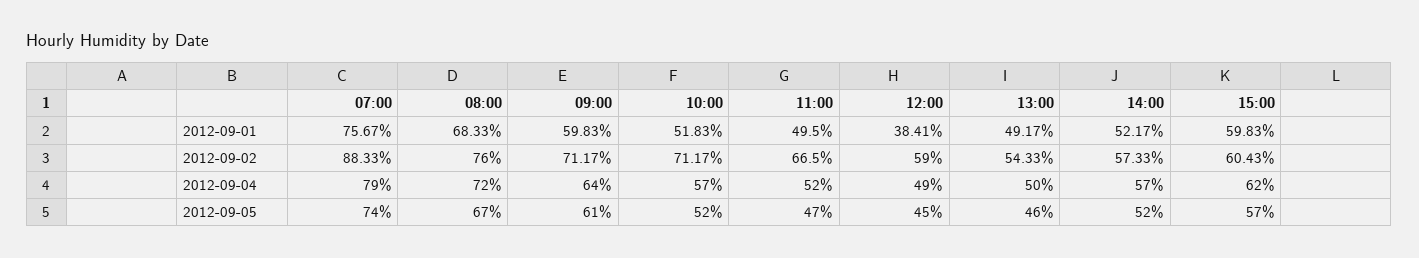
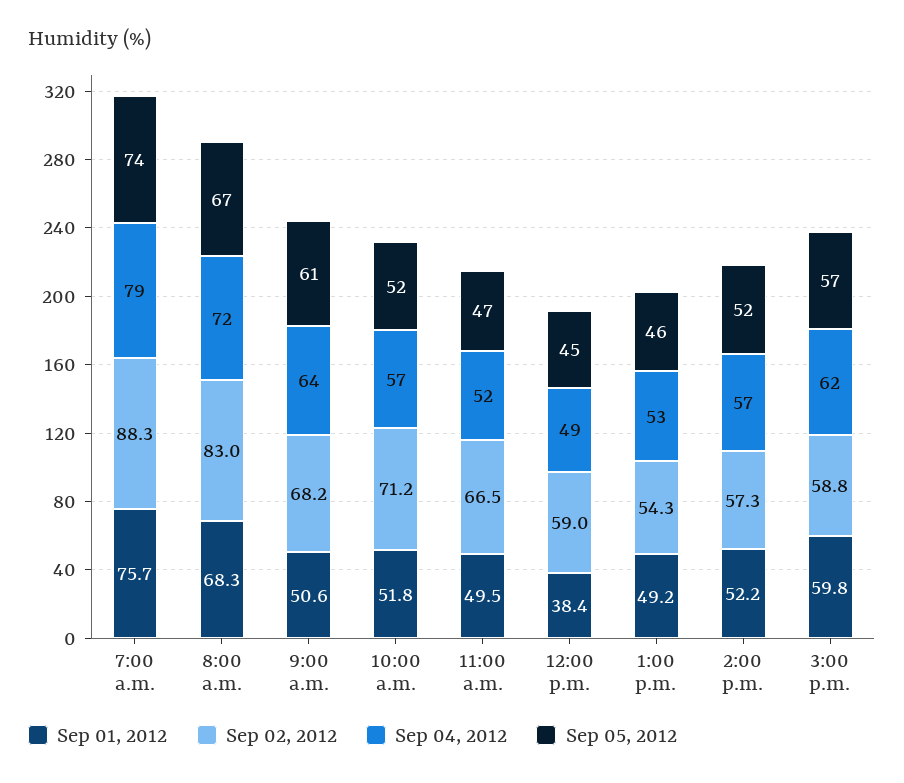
  {
    "2012-09-01": {
      "07:00": 75.67,
      "08:00": 68.33,
-     "09:00": 59.83,
+     "09:00": 50.6,
      "10:00": 51.83,
      "11:00": 49.5,
      "12:00": 38.41,
      "13:00": 49.17,
      "14:00": 52.17,
      "15:00": 59.83
    },
    "2012-09-02": {
      "07:00": 88.33,
-     "08:00": 76,
+     "08:00": 83,
-     "09:00": 71.17,
+     "09:00": 68.2,
      "10:00": 71.17,
      "11:00": 66.5,
      "12:00": 59,
      "13:00": 54.33,
      "14:00": 57.33,
-     "15:00": 60.43
+     "15:00": 58.8
    },
    "2012-09-04": {
      "07:00": 79,
      "08:00": 72,
      "09:00": 64,
      "10:00": 57,
      "11:00": 52,
      "12:00": 49,
-     "13:00": 50,
+     "13:00": 53,
      "14:00": 57,
      "15:00": 62
    },
    "2012-09-05": {
      "07:00": 74,
      "08:00": 67,
      "09:00": 61,
      "10:00": 52,
      "11:00": 47,
      "12:00": 45,
      "13:00": 46,
      "14:00": 52,
      "15:00": 57
    }
  }

